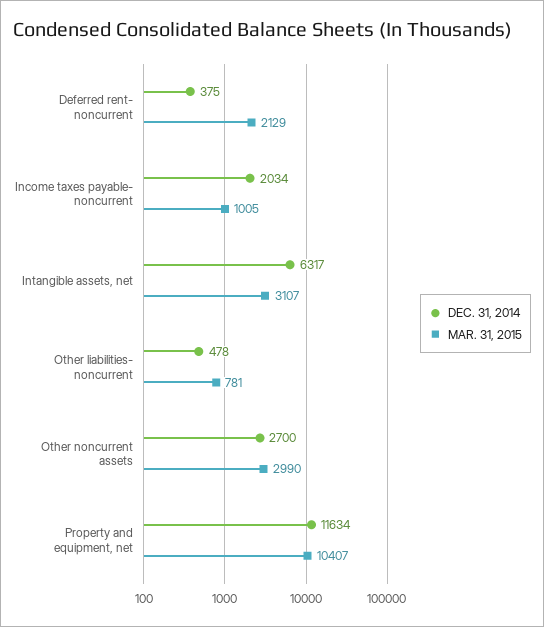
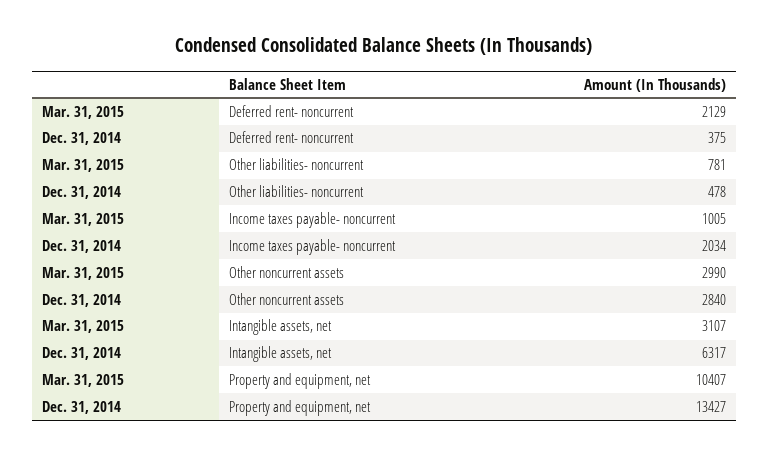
  {
    "DEC. 31, 2014": {
      "Deferred rent- noncurrent": 375,
      "Income taxes payable- noncurrent": 2034,
      "Intangible assets, net": 6317,
      "Other liabilities- noncurrent": 478,
-     "Other noncurrent assets": 2700,
+     "Other noncurrent assets": 2840,
-     "Property and equipment, net": 11634
+     "Property and equipment, net": 13427
    },
    "MAR. 31, 2015": {
      "Deferred rent- noncurrent": 2129,
      "Income taxes payable- noncurrent": 1005,
      "Intangible assets, net": 3107,
      "Other liabilities- noncurrent": 781,
      "Other noncurrent assets": 2990,
      "Property and equipment, net": 10407
    }
  }

